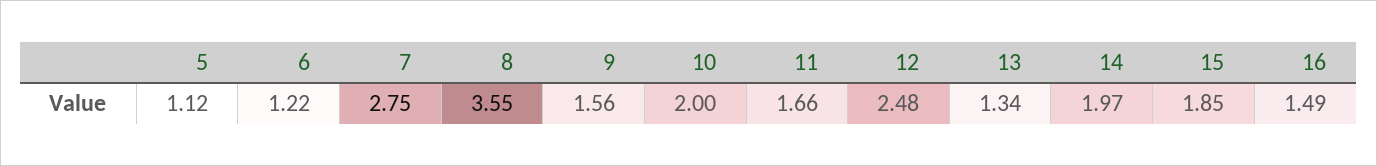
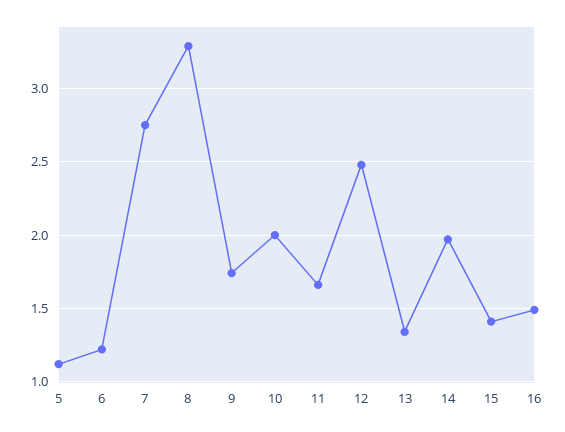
  {
    "5": 1.12,
    "6": 1.22,
    "7": 2.75,
-   "8": 3.55,
+   "8": 3.3,
-   "9": 1.56,
+   "9": 1.75,
    "10": 2,
    "11": 1.66,
    "12": 2.48,
    "13": 1.34,
    "14": 1.97,
-   "15": 1.85,
+   "15": 1.4,
    "16": 1.49
  }

